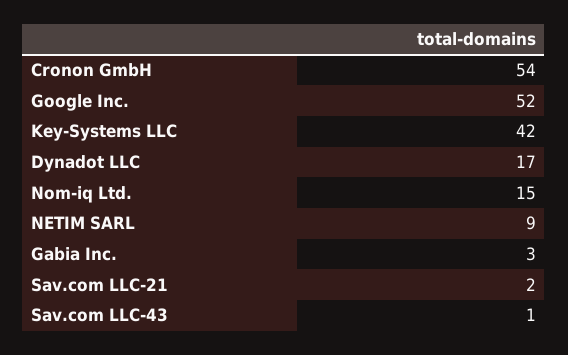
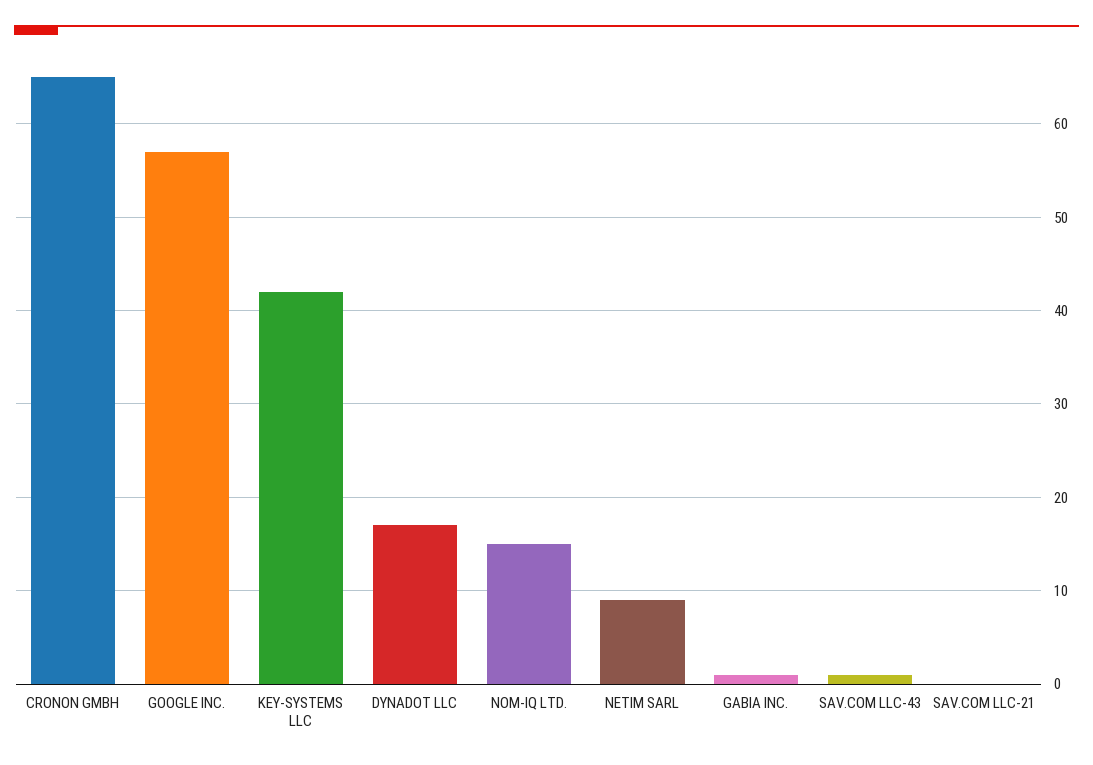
  {
-   "Cronon GmbH": 54,
+   "Cronon GmbH": 65,
-   "Google Inc.": 52,
+   "Google Inc.": 57,
    "Key-Systems LLC": 42,
    "Dynadot LLC": 17,
    "Nom-iq Ltd.": 15,
    "NETIM SARL": 9,
-   "Gabia Inc.": 3,
+   "Gabia Inc.": 1,
-   "Sav.com LLC-21": 2,
+   "Sav.com LLC-21": 0,
    "Sav.com LLC-43": 1
  }

